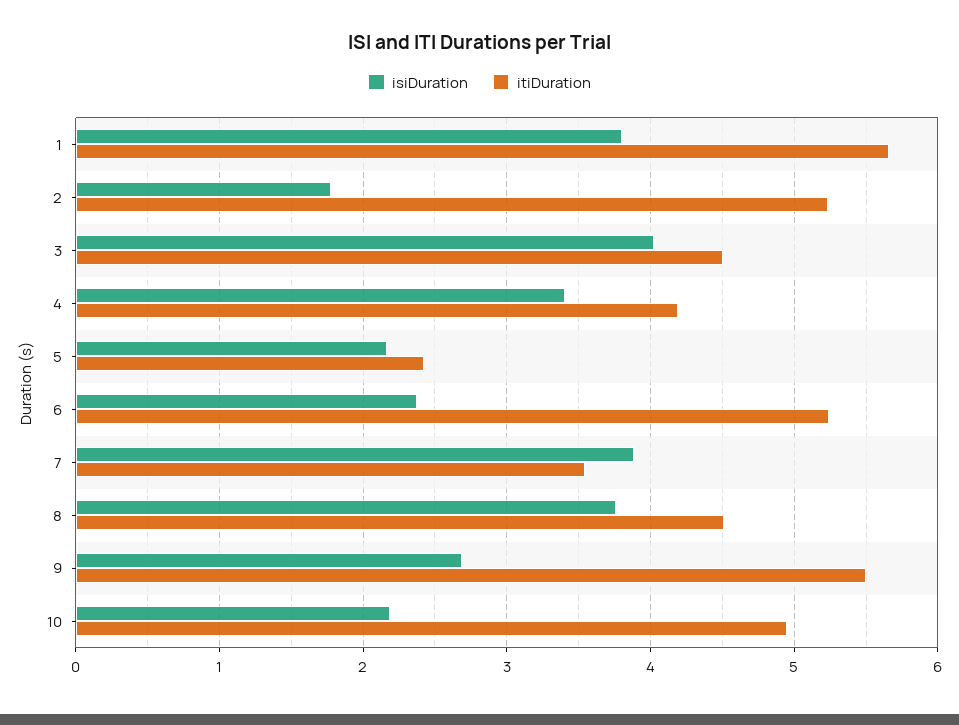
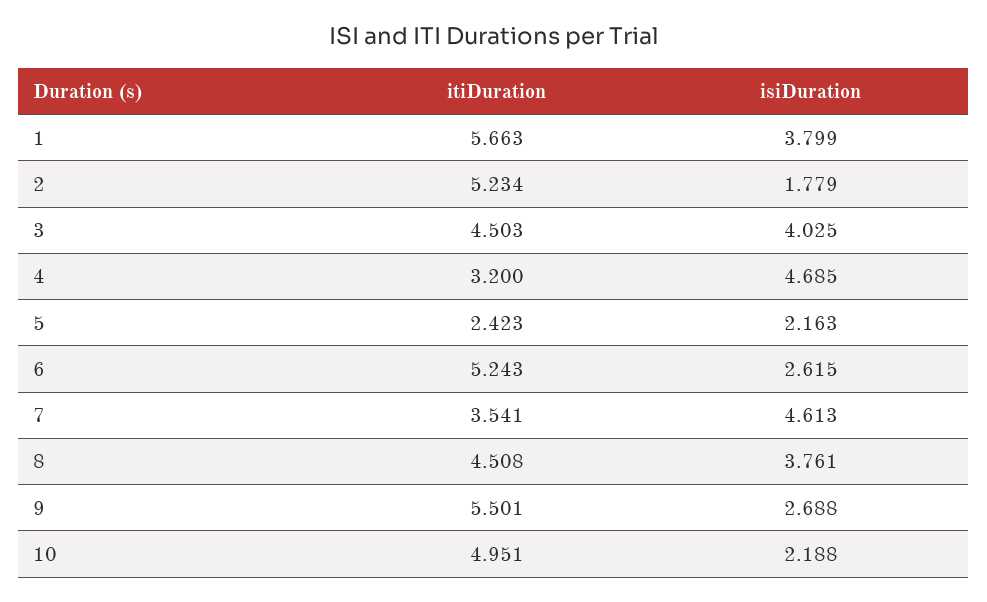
  {
    "isiDuration": {
      "1": 3.799,
      "2": 1.779,
      "3": 4.025,
-     "4": 3.4,
+     "4": 4.685,
      "5": 2.163,
-     "6": 2.4,
+     "6": 2.615,
-     "7": 3.9,
+     "7": 4.613,
      "8": 3.761,
      "9": 2.688,
      "10": 2.188
    },
    "itiDuration": {
      "1": 5.663,
      "2": 5.234,
      "3": 4.503,
-     "4": 4.2,
+     "4": 3.2,
      "5": 2.423,
      "6": 5.243,
      "7": 3.541,
      "8": 4.508,
      "9": 5.501,
      "10": 4.951
    }
  }

